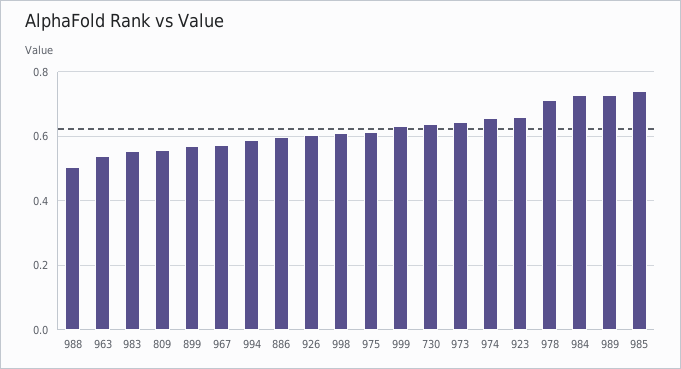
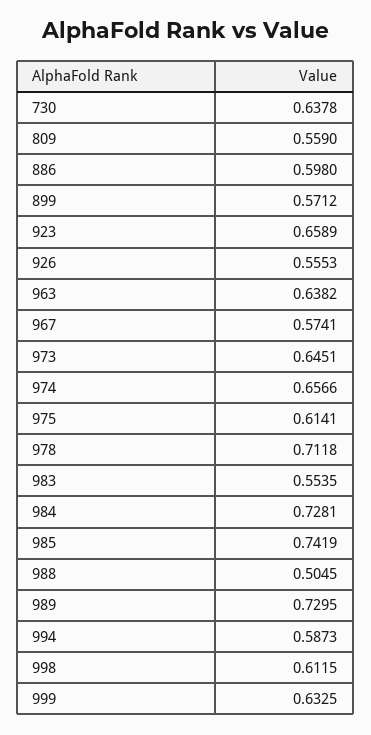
  {
    "988": 0.5045,
-   "963": 0.54,
+   "963": 0.6382,
    "983": 0.5535,
    "809": 0.559,
    "899": 0.5712,
    "967": 0.5741,
    "994": 0.5873,
    "886": 0.598,
-   "926": 0.6,
+   "926": 0.5553,
    "998": 0.6115,
    "975": 0.6141,
    "999": 0.6325,
    "730": 0.6378,
    "973": 0.6451,
    "974": 0.6566,
    "923": 0.6589,
    "978": 0.7118,
    "984": 0.7281,
    "989": 0.7295,
    "985": 0.7419
  }

